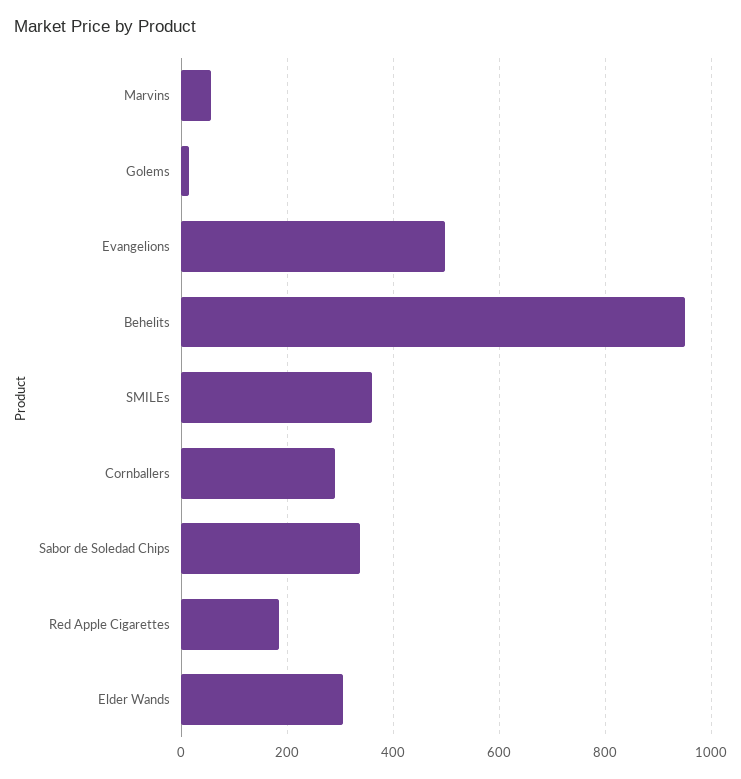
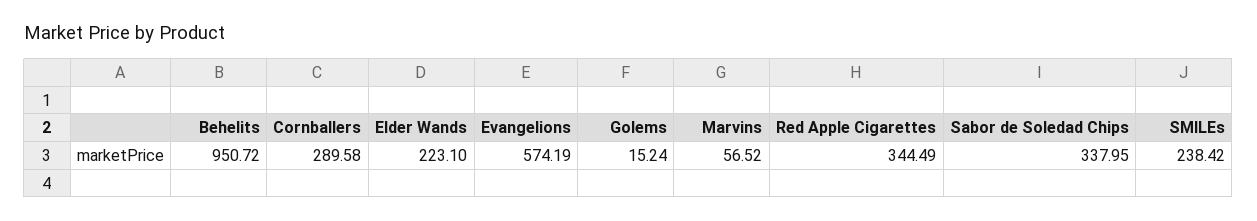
  {
    "Marvins": 56.52,
    "Golems": 15.24,
-   "Evangelions": 500,
+   "Evangelions": 574.19,
    "Behelits": 950.72,
-   "SMILEs": 360,
+   "SMILEs": 238.42,
    "Cornballers": 289.58,
    "Sabor de Soledad Chips": 337.95,
-   "Red Apple Cigarettes": 180,
+   "Red Apple Cigarettes": 344.49,
-   "Elder Wands": 300
+   "Elder Wands": 223.1
  }

